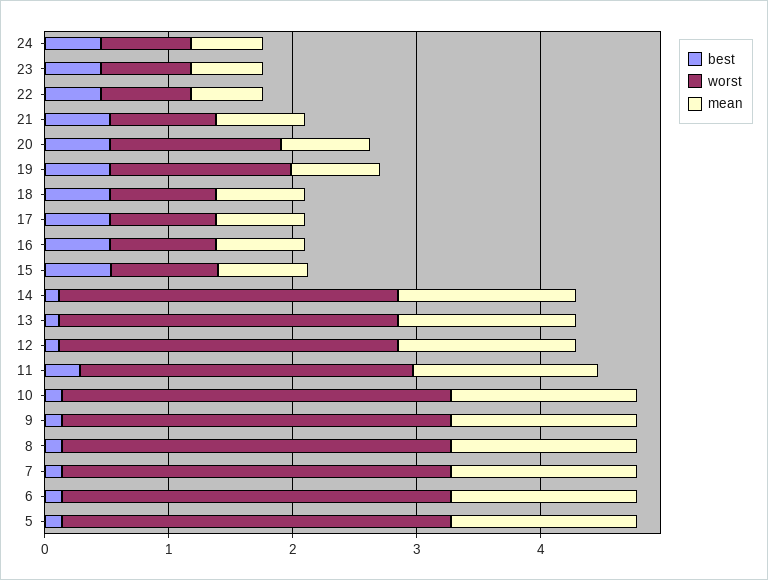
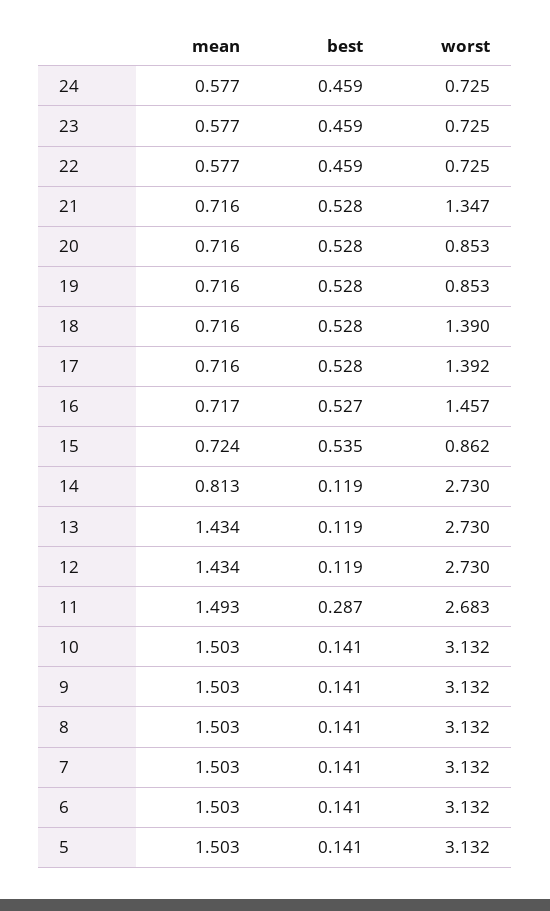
  {
    "best": {
      "24": 0.459,
      "23": 0.459,
      "22": 0.459,
      "21": 0.528,
      "20": 0.528,
      "19": 0.528,
      "18": 0.528,
      "17": 0.528,
      "16": 0.527,
      "15": 0.535,
      "14": 0.119,
      "13": 0.119,
      "12": 0.119,
      "11": 0.287,
      "10": 0.141,
      "9": 0.141,
      "8": 0.141,
      "7": 0.141,
      "6": 0.141,
      "5": 0.141
    },
    "worst": {
      "24": 0.725,
      "23": 0.725,
      "22": 0.725,
-     "21": 0.8,
+     "21": 1.347,
-     "20": 1.4,
+     "20": 0.853,
-     "19": 1.4,
+     "19": 0.853,
-     "18": 0.8,
+     "18": 1.39,
-     "17": 0.8,
+     "17": 1.392,
-     "16": 0.8,
+     "16": 1.457,
      "15": 0.862,
      "14": 2.73,
      "13": 2.73,
      "12": 2.73,
      "11": 2.683,
      "10": 3.132,
      "9": 3.132,
      "8": 3.132,
      "7": 3.132,
      "6": 3.132,
      "5": 3.132
    },
    "mean": {
      "24": 0.577,
      "23": 0.577,
      "22": 0.577,
      "21": 0.716,
      "20": 0.716,
      "19": 0.716,
      "18": 0.716,
      "17": 0.716,
      "16": 0.717,
      "15": 0.724,
-     "14": 1.4,
+     "14": 0.813,
      "13": 1.434,
      "12": 1.434,
      "11": 1.493,
      "10": 1.503,
      "9": 1.503,
      "8": 1.503,
      "7": 1.503,
      "6": 1.503,
      "5": 1.503
    }
  }

